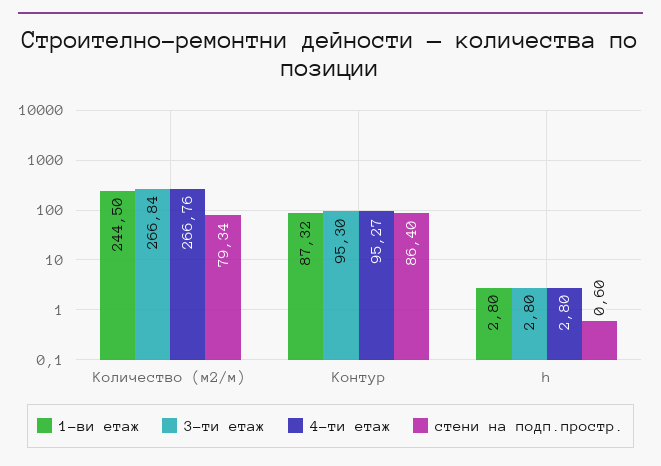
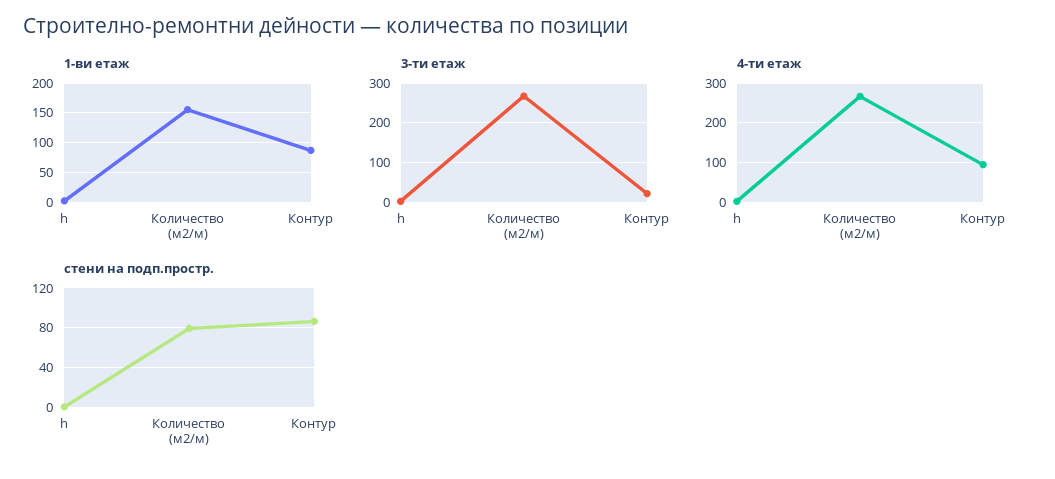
  {
    "1-ви етаж": {
-     "Количество (м2/м)": 244.5,
+     "Количество (м2/м)": 150,
      "Контур": 87.32,
      "h": 2.8
    },
    "3-ти етаж": {
      "Количество (м2/м)": 266.84,
-     "Контур": 95.3,
+     "Контур": 20,
      "h": 2.8
    },
    "4-ти етаж": {
      "Количество (м2/м)": 266.76,
      "Контур": 95.27,
      "h": 2.8
    },
    "стени на подп.простр.": {
      "Количество (м2/м)": 79.34,
      "Контур": 86.4,
      "h": 0.6
    }
  }

